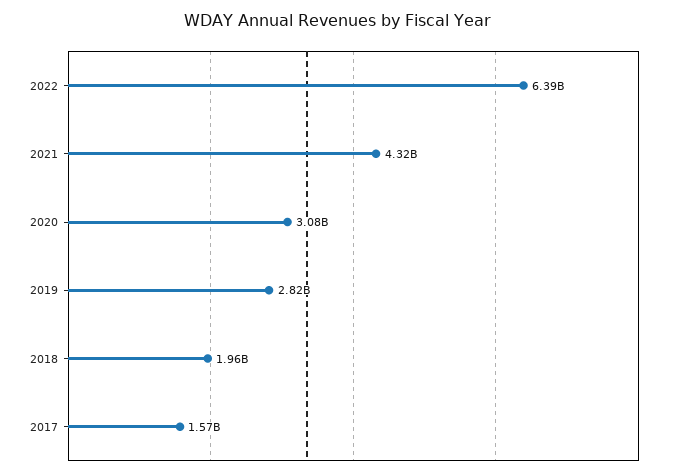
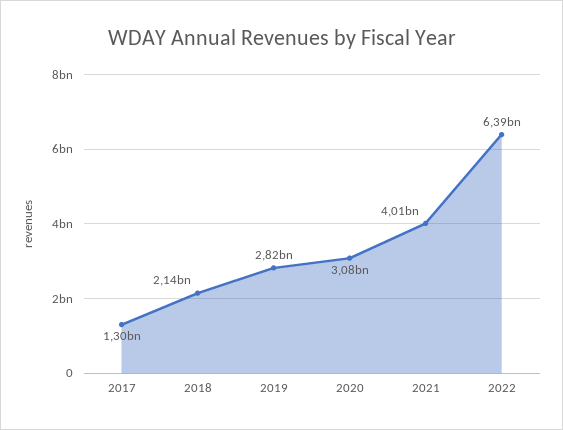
  {
    "2022": 6390000000,
-   "2021": 4320000000,
+   "2021": 4010000000,
    "2020": 3080000000,
    "2019": 2820000000,
-   "2018": 1960000000,
+   "2018": 2140000000,
-   "2017": 1570000000
+   "2017": 1300000000
  }

